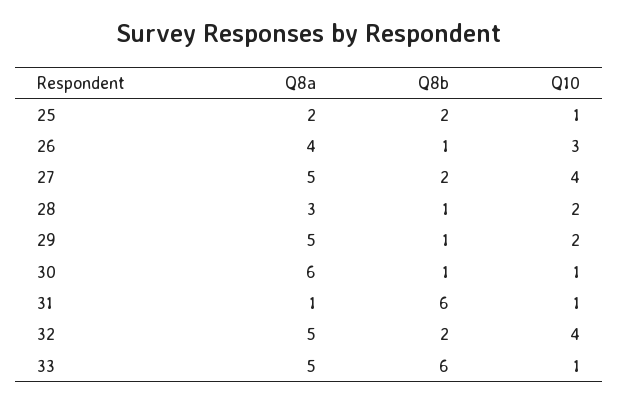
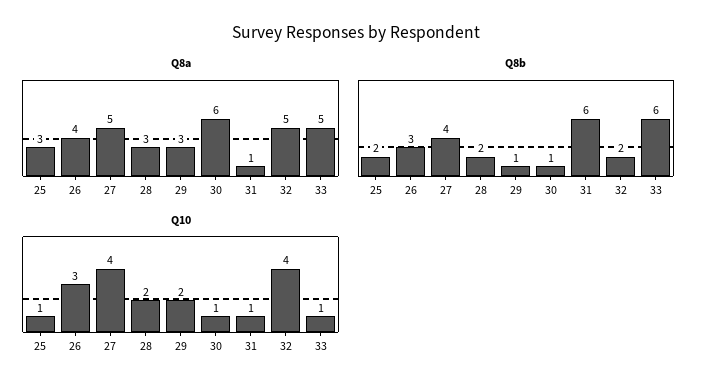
  {
    "Q8a": {
-     "25": 2,
+     "25": 3,
      "26": 4,
      "27": 5,
      "28": 3,
-     "29": 5,
+     "29": 3,
      "30": 6,
      "31": 1,
      "32": 5,
      "33": 5
    },
    "Q8b": {
      "25": 2,
-     "26": 1,
+     "26": 3,
-     "27": 2,
+     "27": 4,
-     "28": 1,
+     "28": 2,
      "29": 1,
      "30": 1,
      "31": 6,
      "32": 2,
      "33": 6
    },
    "Q10": {
      "25": 1,
      "26": 3,
      "27": 4,
      "28": 2,
      "29": 2,
      "30": 1,
      "31": 1,
      "32": 4,
      "33": 1
    }
  }

